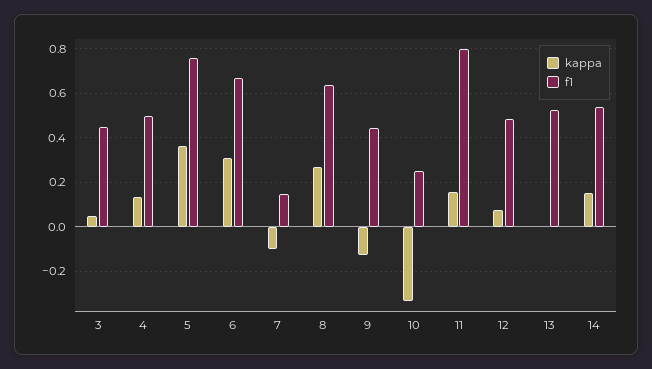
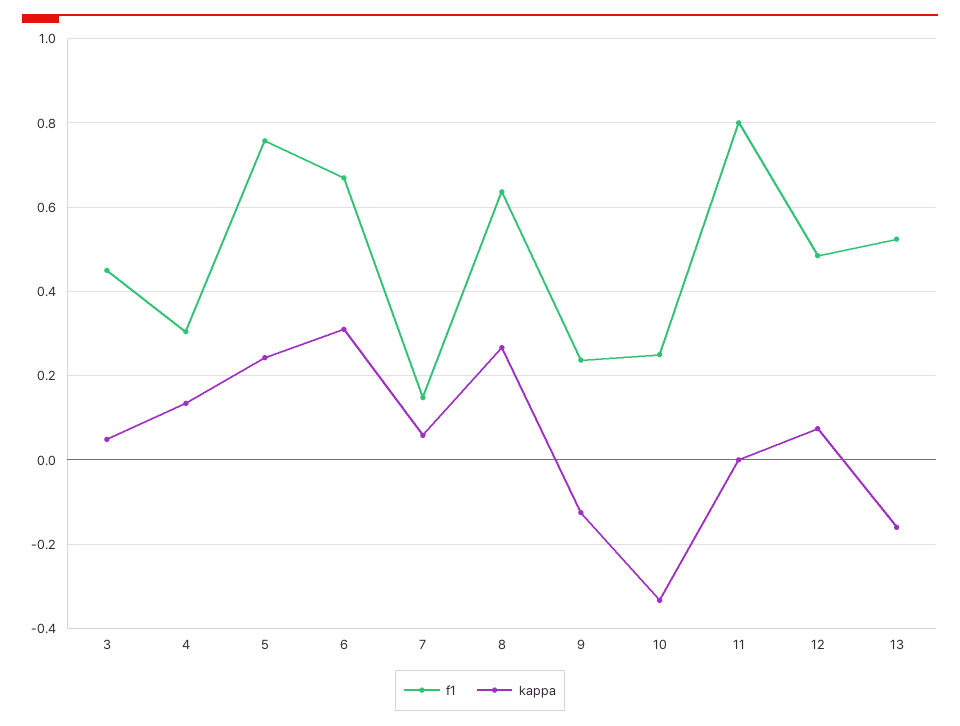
  {
    "kappa": {
      "3": 0.04,
      "4": 0.14,
-     "5": 0.35,
+     "5": 0.24,
      "6": 0.3,
-     "7": -0.1,
+     "7": 0.06,
      "8": 0.26,
      "9": -0.12,
      "10": -0.34,
-     "11": 0.15,
+     "11": 0,
      "12": 0.08,
-     "13": 0,
+     "13": -0.16
-     "14": 0.15
    },
    "f1": {
      "3": 0.44,
-     "4": 0.5,
+     "4": 0.3,
      "5": 0.76,
      "6": 0.66,
      "7": 0.14,
      "8": 0.64,
-     "9": 0.45,
+     "9": 0.24,
      "10": 0.26,
      "11": 0.8,
      "12": 0.48,
-     "13": 0.52,
+     "13": 0.52
-     "14": 0.55
    }
  }

